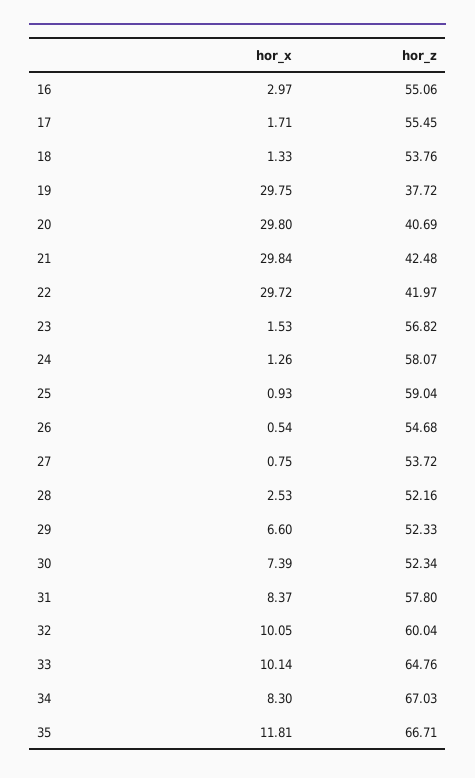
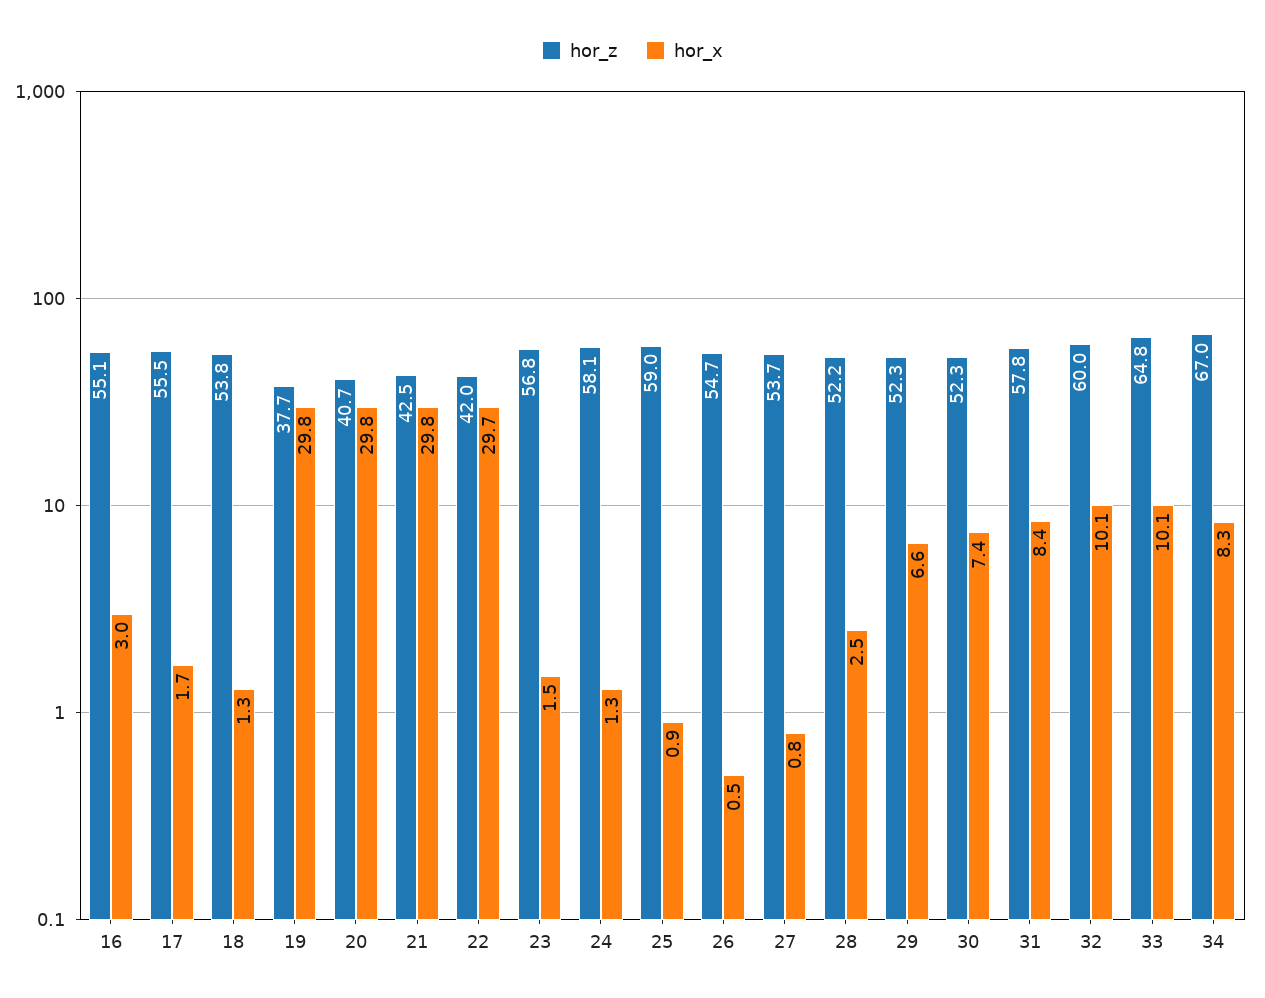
  {
    "hor_x": {
      "16": 2.97,
      "17": 1.71,
      "18": 1.33,
      "19": 29.75,
      "20": 29.8,
      "21": 29.84,
      "22": 29.72,
      "23": 1.53,
      "24": 1.26,
      "25": 0.93,
      "26": 0.54,
      "27": 0.75,
      "28": 2.53,
      "29": 6.6,
      "30": 7.39,
      "31": 8.37,
      "32": 10.05,
      "33": 10.14,
-     "34": 8.3,
+     "34": 8.3
-     "35": 11.81
    },
    "hor_z": {
      "16": 55.06,
      "17": 55.45,
      "18": 53.76,
      "19": 37.72,
      "20": 40.69,
      "21": 42.48,
      "22": 41.97,
      "23": 56.82,
      "24": 58.07,
      "25": 59.04,
      "26": 54.68,
      "27": 53.72,
      "28": 52.16,
      "29": 52.33,
      "30": 52.34,
      "31": 57.8,
      "32": 60.04,
      "33": 64.76,
-     "34": 67.03,
+     "34": 67.03
-     "35": 66.71
    }
  }

